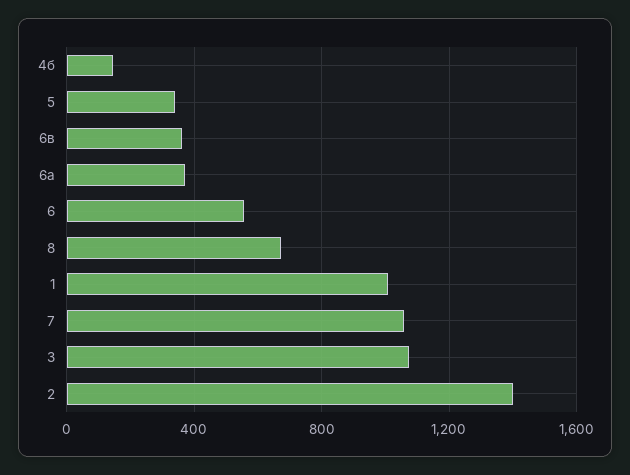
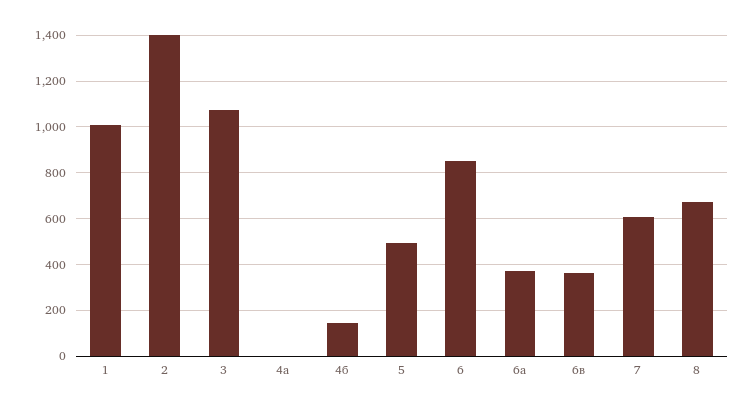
  {
    "4б": 150,
-   "5": 350,
+   "5": 500,
    "6в": 350,
    "6а": 350,
-   "6": 550,
+   "6": 850,
    "8": 650,
    "1": 1000,
-   "7": 1050,
+   "7": 600,
    "3": 1050,
-   "2": 1400
+   "2": 1400,
+   "4а": 0
  }

